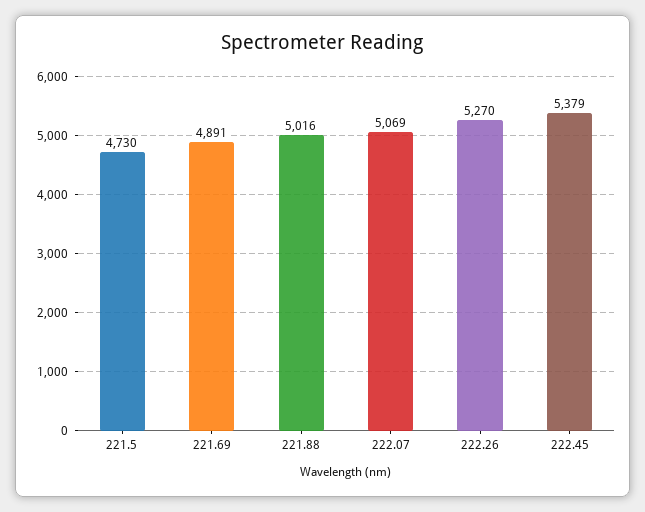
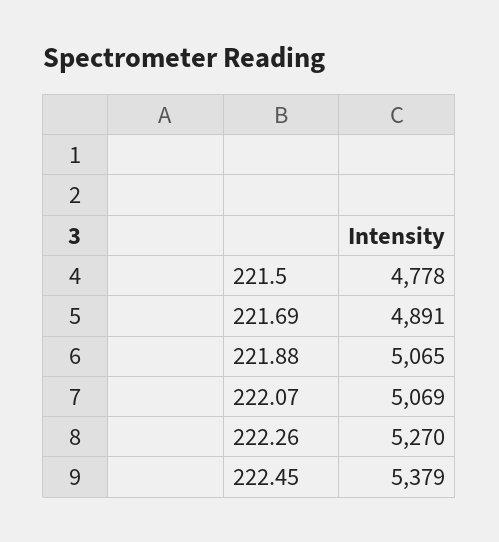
  {
-   "221.5": 4730,
+   "221.5": 4778,
    "221.69": 4891,
-   "221.88": 5016,
+   "221.88": 5065,
    "222.07": 5069,
    "222.26": 5270,
    "222.45": 5379
  }

